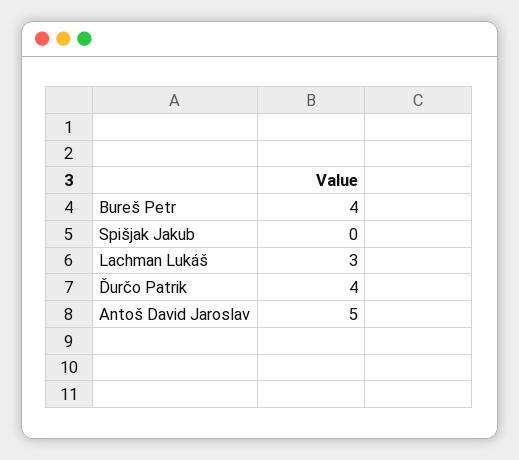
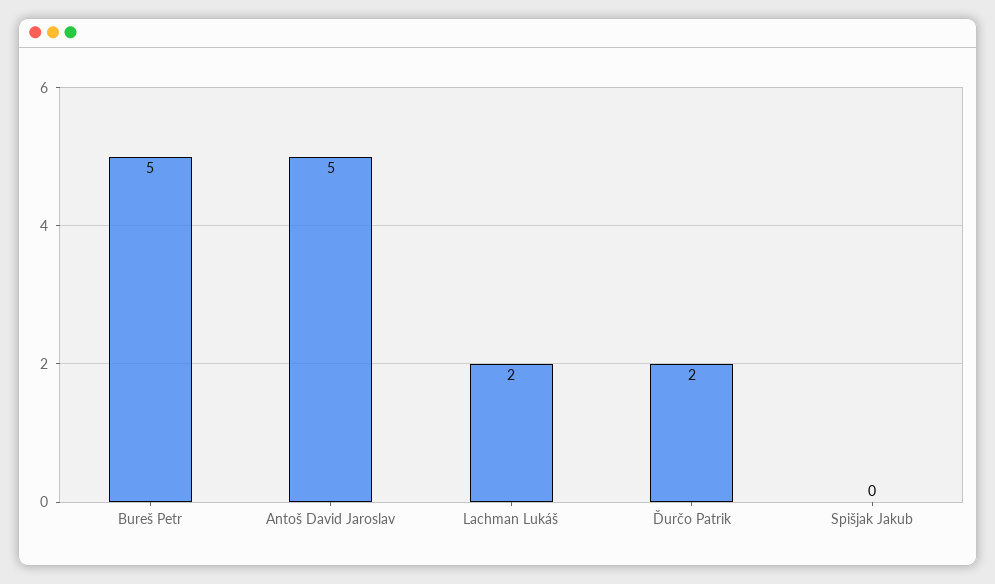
  {
-   "Bureš Petr": 4,
+   "Bureš Petr": 5,
    "Spišjak Jakub": 0,
-   "Lachman Lukáš": 3,
+   "Lachman Lukáš": 2,
-   "Ďurčo Patrik": 4,
+   "Ďurčo Patrik": 2,
    "Antoš David Jaroslav": 5
  }

